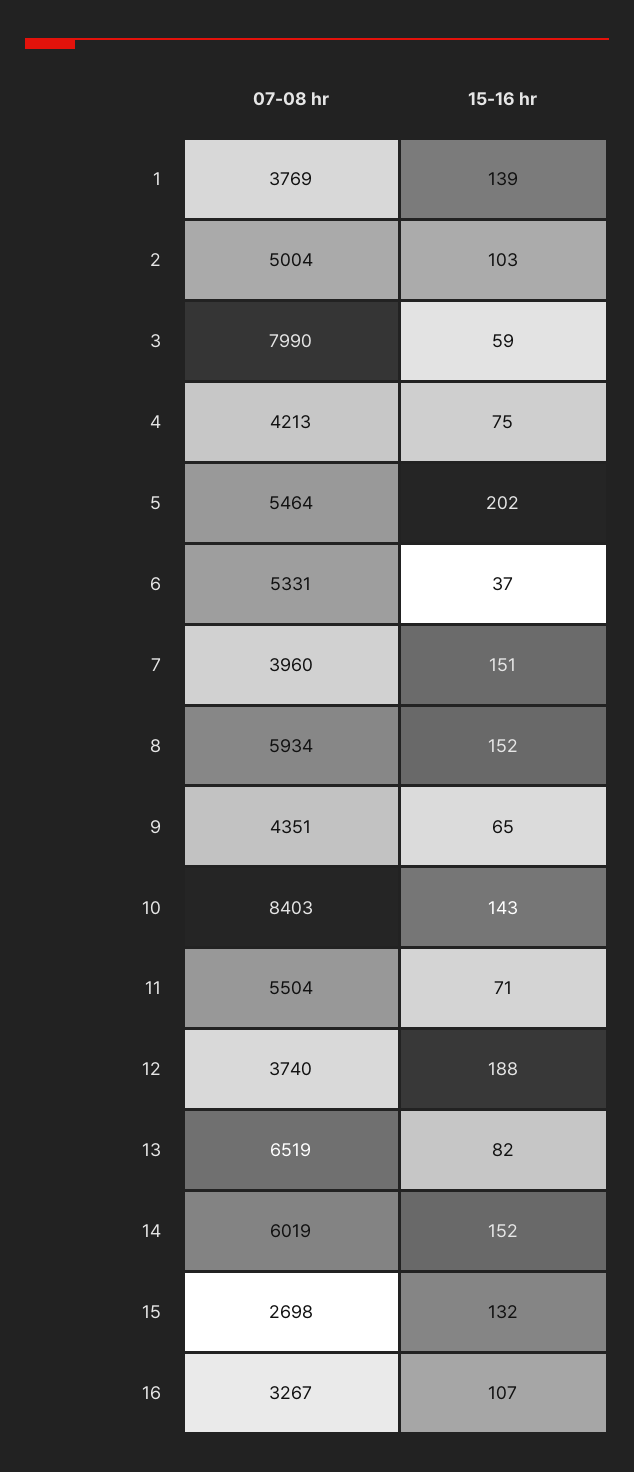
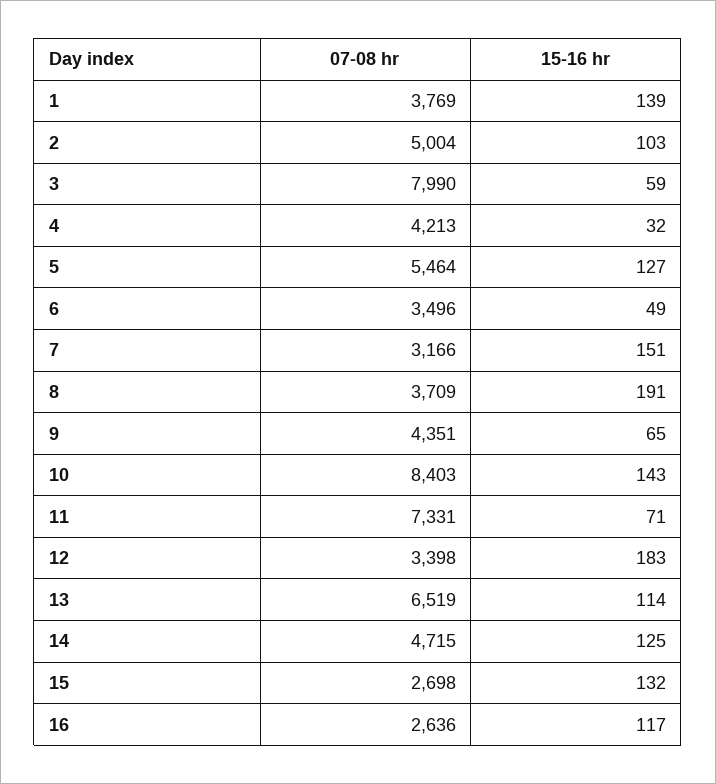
  {
    "07-08 hr": {
      "1": 3769,
      "2": 5004,
      "3": 7990,
      "4": 4213,
      "5": 5464,
-     "6": 5331,
+     "6": 3496,
-     "7": 3960,
+     "7": 3166,
-     "8": 5934,
+     "8": 3709,
      "9": 4351,
      "10": 8403,
-     "11": 5504,
+     "11": 7331,
-     "12": 3740,
+     "12": 3398,
      "13": 6519,
-     "14": 6019,
+     "14": 4715,
      "15": 2698,
-     "16": 3267
+     "16": 2636
    },
    "15-16 hr": {
      "1": 139,
      "2": 103,
      "3": 59,
-     "4": 75,
+     "4": 32,
-     "5": 202,
+     "5": 127,
-     "6": 37,
+     "6": 49,
      "7": 151,
-     "8": 152,
+     "8": 191,
      "9": 65,
      "10": 143,
      "11": 71,
-     "12": 188,
+     "12": 183,
-     "13": 82,
+     "13": 114,
-     "14": 152,
+     "14": 125,
      "15": 132,
-     "16": 107
+     "16": 117
    }
  }

